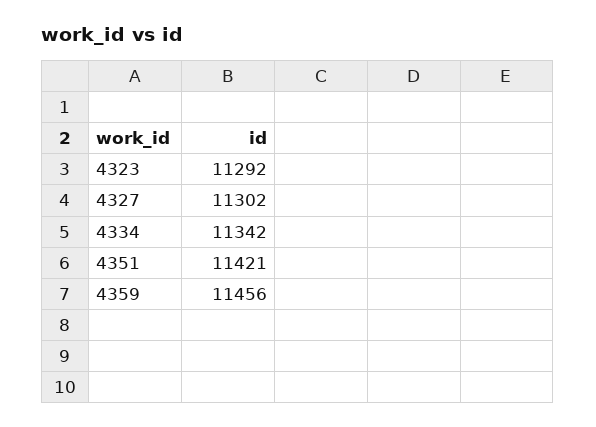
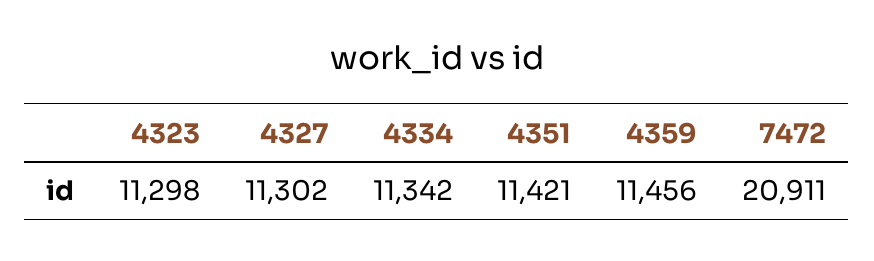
  {
-   "4323": 11292,
+   "4323": 11298,
    "4327": 11302,
    "4334": 11342,
    "4351": 11421,
-   "4359": 11456
+   "4359": 11456,
+   "7472": 20911
  }

